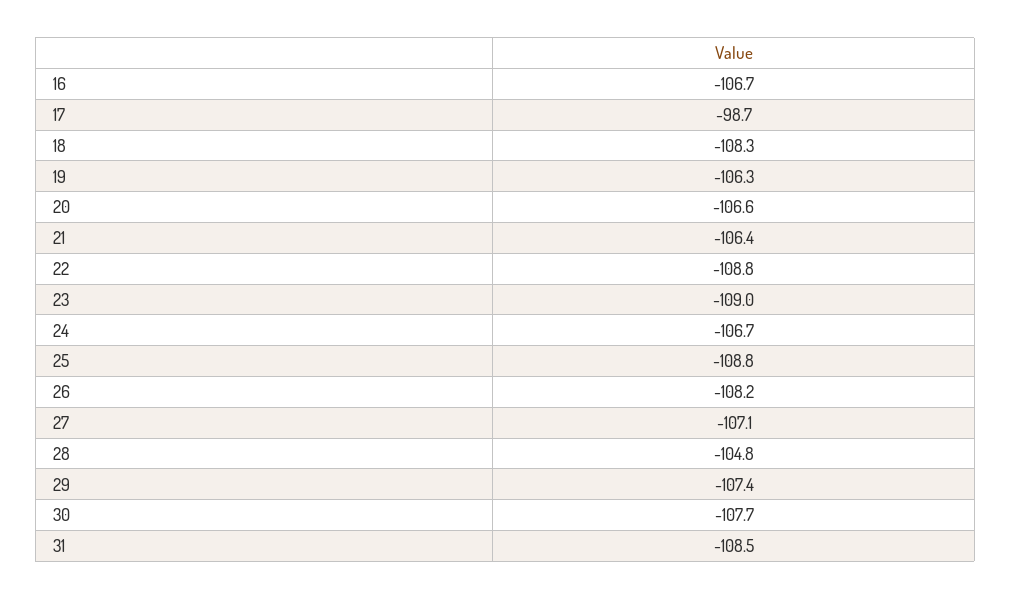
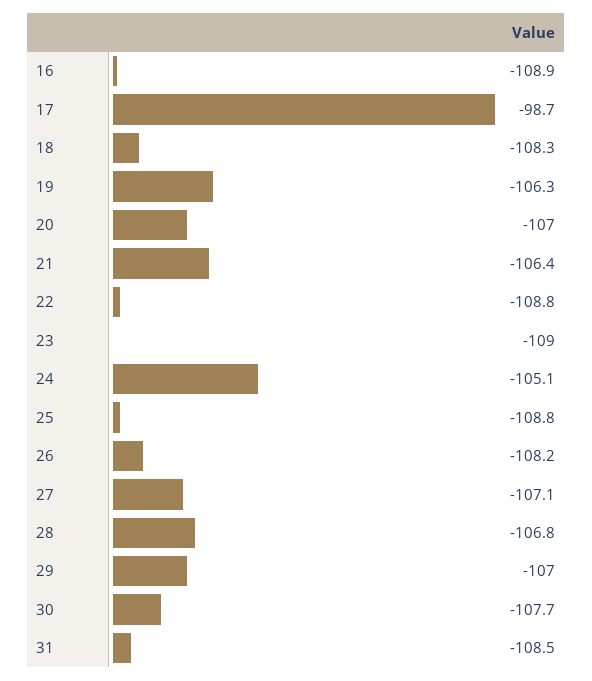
  {
-   "16": -106.7,
+   "16": -108.9,
    "17": -98.7,
    "18": -108.3,
    "19": -106.3,
-   "20": -106.6,
+   "20": -107,
    "21": -106.4,
    "22": -108.8,
    "23": -109,
-   "24": -106.7,
+   "24": -105.1,
    "25": -108.8,
    "26": -108.2,
    "27": -107.1,
-   "28": -104.8,
+   "28": -106.8,
-   "29": -107.4,
+   "29": -107,
    "30": -107.7,
    "31": -108.5
  }

